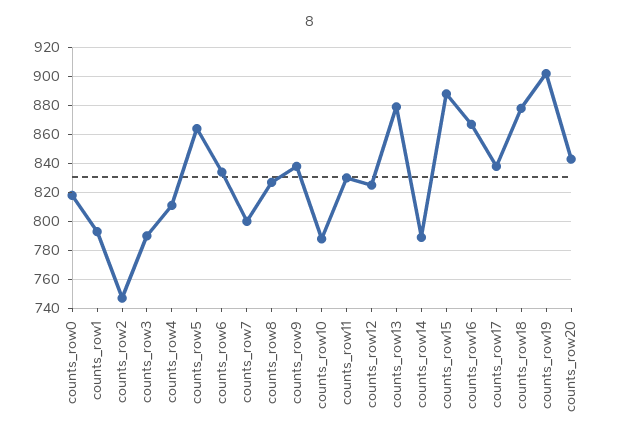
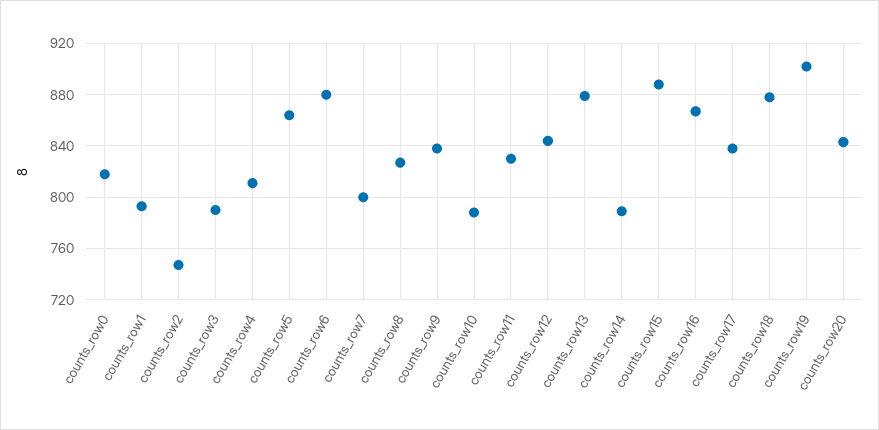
  {
    "counts_row0": 820,
    "counts_row1": 795,
    "counts_row2": 745,
    "counts_row3": 790,
    "counts_row4": 810,
    "counts_row5": 865,
-   "counts_row6": 835,
+   "counts_row6": 880,
    "counts_row7": 800,
    "counts_row8": 825,
    "counts_row9": 840,
    "counts_row10": 790,
    "counts_row11": 830,
-   "counts_row12": 825,
+   "counts_row12": 845,
    "counts_row13": 880,
    "counts_row14": 790,
    "counts_row15": 890,
    "counts_row16": 865,
    "counts_row17": 840,
    "counts_row18": 880,
    "counts_row19": 900,
    "counts_row20": 845
  }

